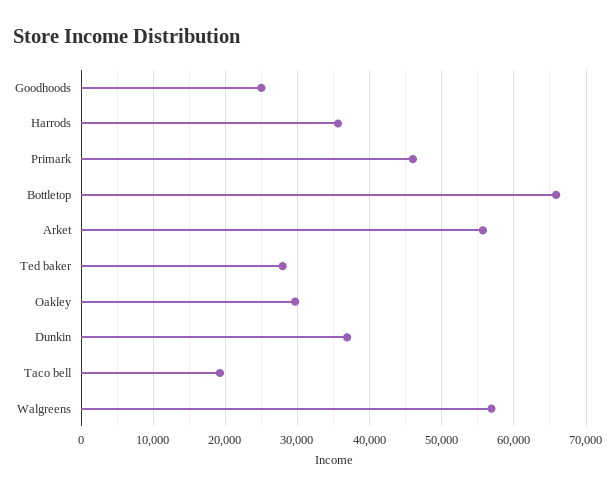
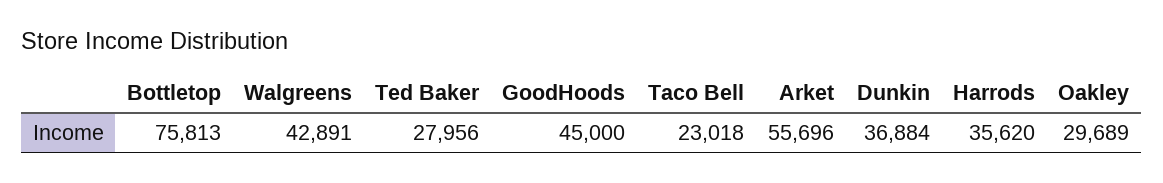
  {
-   "Goodhoods": 25000,
+   "Goodhoods": 45000,
    "Harrods": 35620,
-   "Primark": 46000,
-   "Bottletop": 66000,
+   "Bottletop": 75813,
    "Arket": 55696,
    "Ted baker": 27956,
    "Oakley": 29689,
    "Dunkin": 36884,
-   "Taco bell": 19000,
+   "Taco bell": 23018,
-   "Walgreens": 57000
+   "Walgreens": 42891
  }

